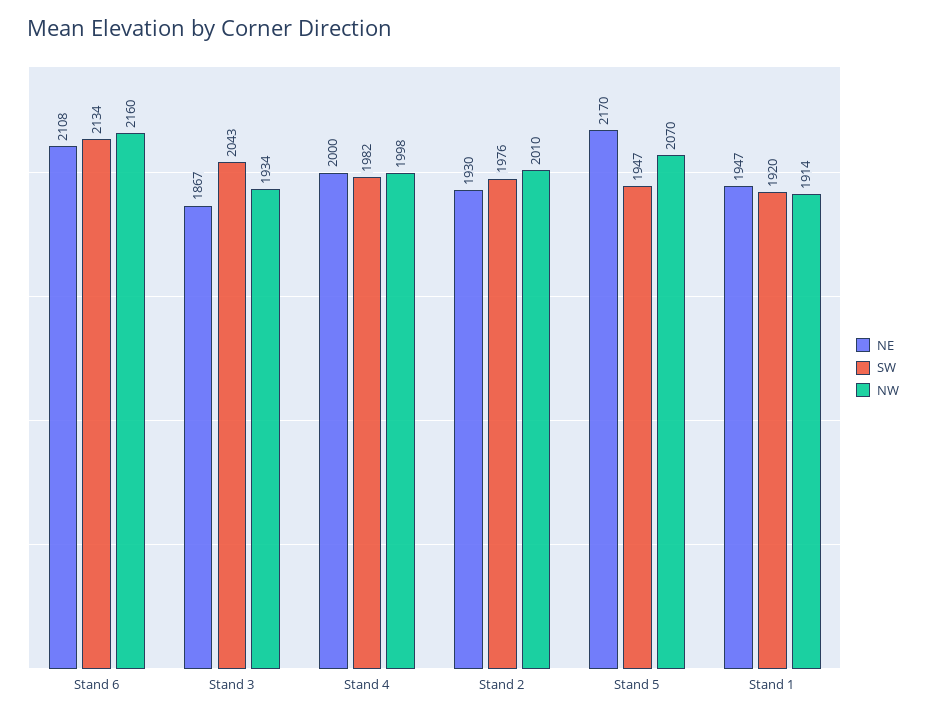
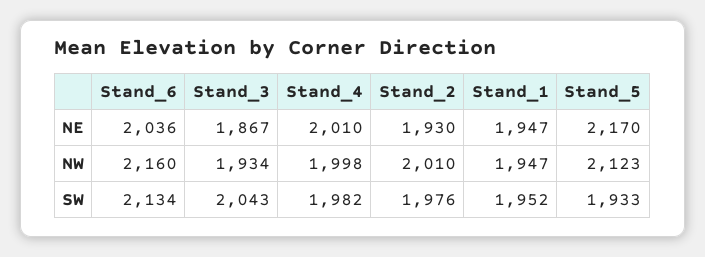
  {
    "NE": {
-     "Stand 6": 2108,
+     "Stand 6": 2036,
      "Stand 3": 1867,
-     "Stand 4": 2000,
+     "Stand 4": 2010,
      "Stand 2": 1930,
      "Stand 5": 2170,
      "Stand 1": 1947
    },
    "SW": {
      "Stand 6": 2134,
      "Stand 3": 2043,
      "Stand 4": 1982,
      "Stand 2": 1976,
-     "Stand 5": 1947,
+     "Stand 5": 1933,
-     "Stand 1": 1920
+     "Stand 1": 1952
    },
    "NW": {
      "Stand 6": 2160,
      "Stand 3": 1934,
      "Stand 4": 1998,
      "Stand 2": 2010,
-     "Stand 5": 2070,
+     "Stand 5": 2123,
-     "Stand 1": 1914
+     "Stand 1": 1947
    }
  }

